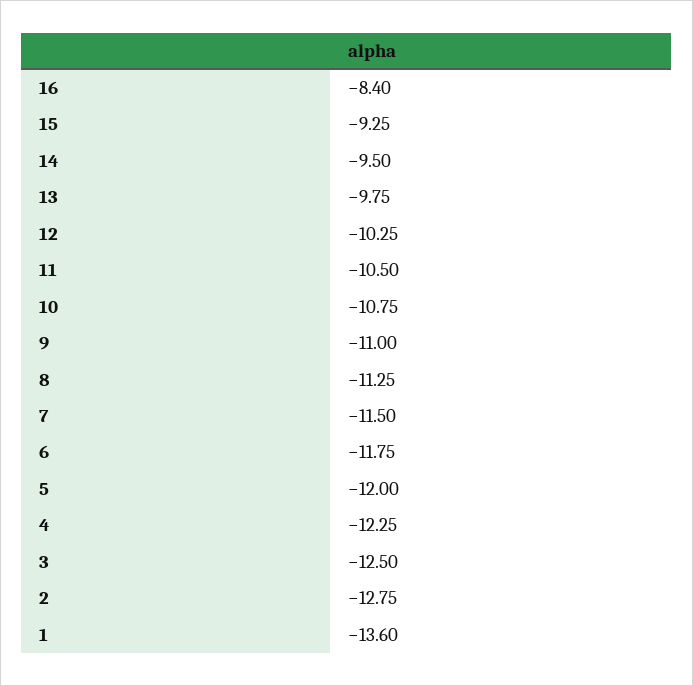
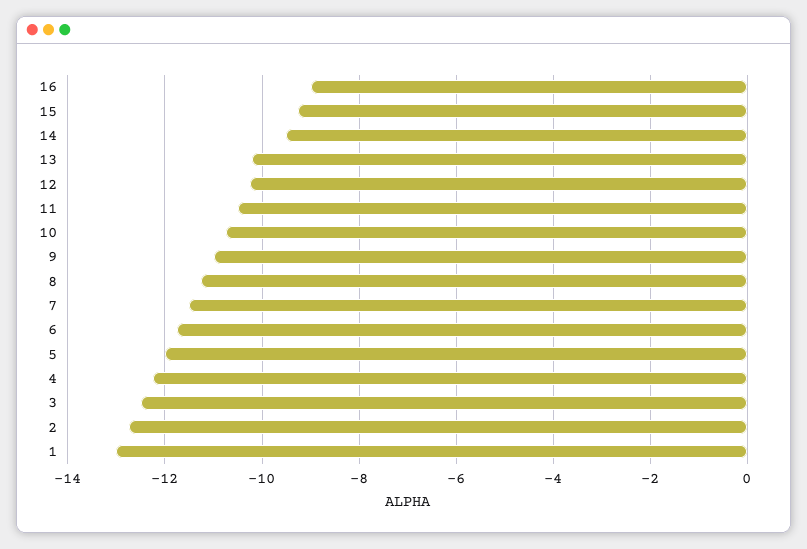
  {
-   "16": -8.4,
+   "16": -9,
    "15": -9.25,
    "14": -9.5,
-   "13": -9.75,
+   "13": -10.2,
    "12": -10.25,
    "11": -10.5,
    "10": -10.75,
    "9": -11,
    "8": -11.25,
    "7": -11.5,
    "6": -11.75,
    "5": -12,
    "4": -12.25,
    "3": -12.5,
    "2": -12.75,
-   "1": -13.6
+   "1": -13
  }

